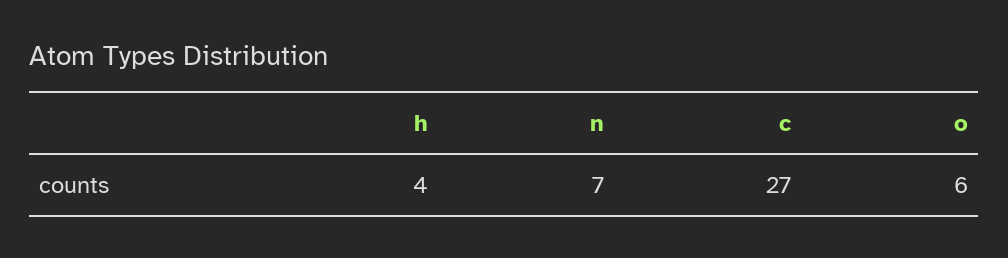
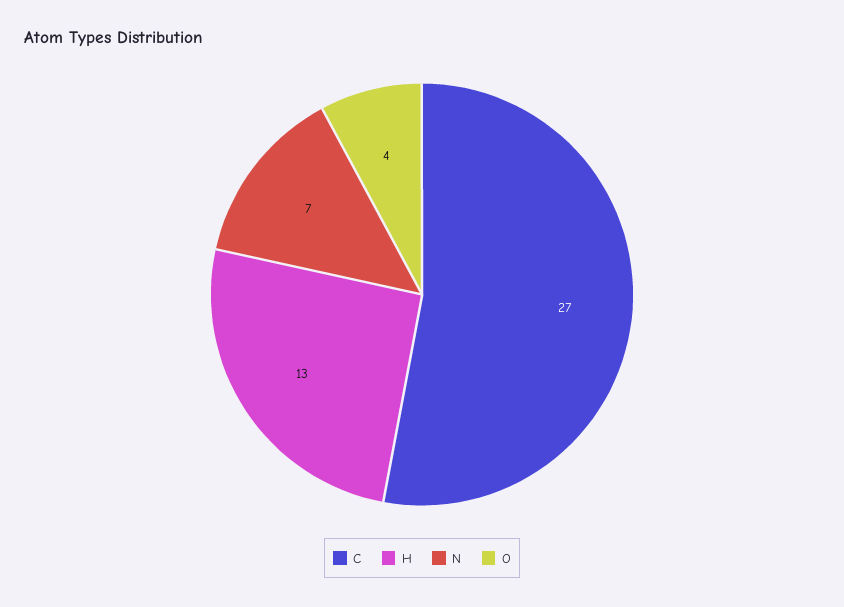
  {
-   "h": 4,
+   "h": 13,
    "n": 7,
    "c": 27,
-   "o": 6
+   "o": 4
  }

